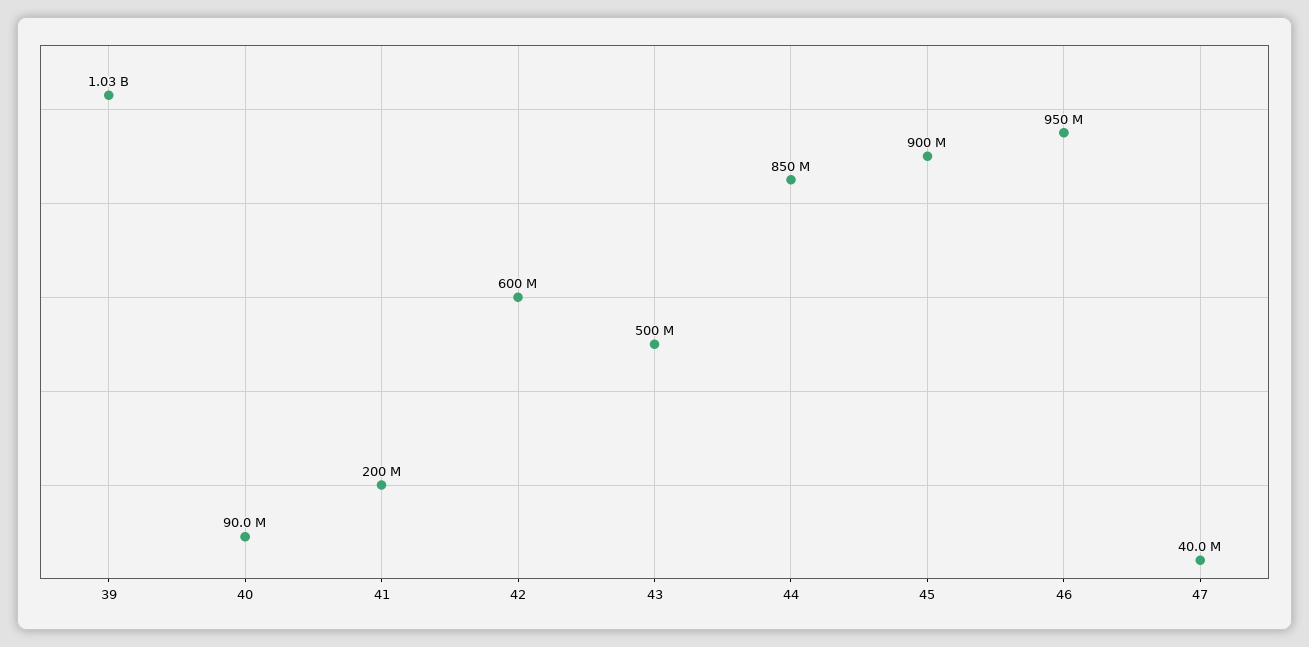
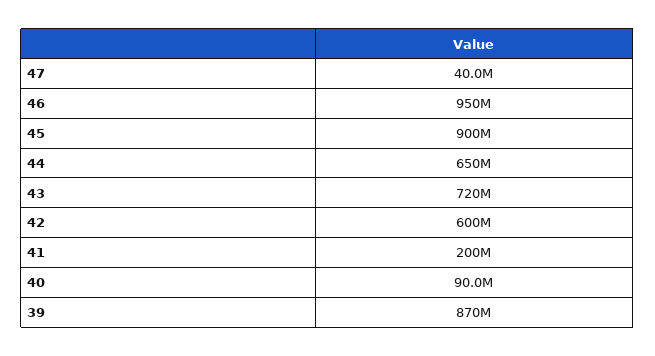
  {
-   "39": 1030000000,
+   "39": 870000000,
    "40": 90000000,
    "41": 200000000,
    "42": 600000000,
-   "43": 500000000,
+   "43": 720000000,
-   "44": 850000000,
+   "44": 650000000,
    "45": 900000000,
    "46": 950000000,
    "47": 40000000
  }

